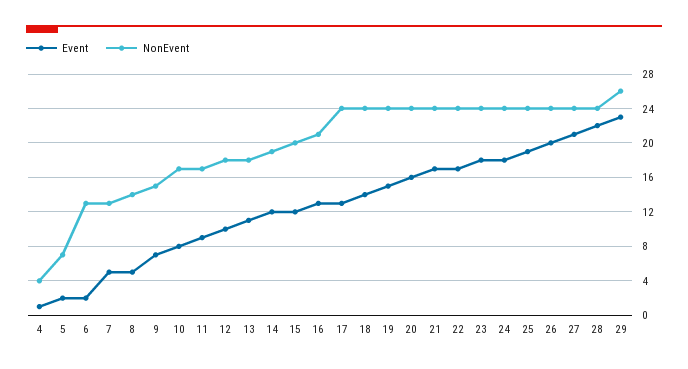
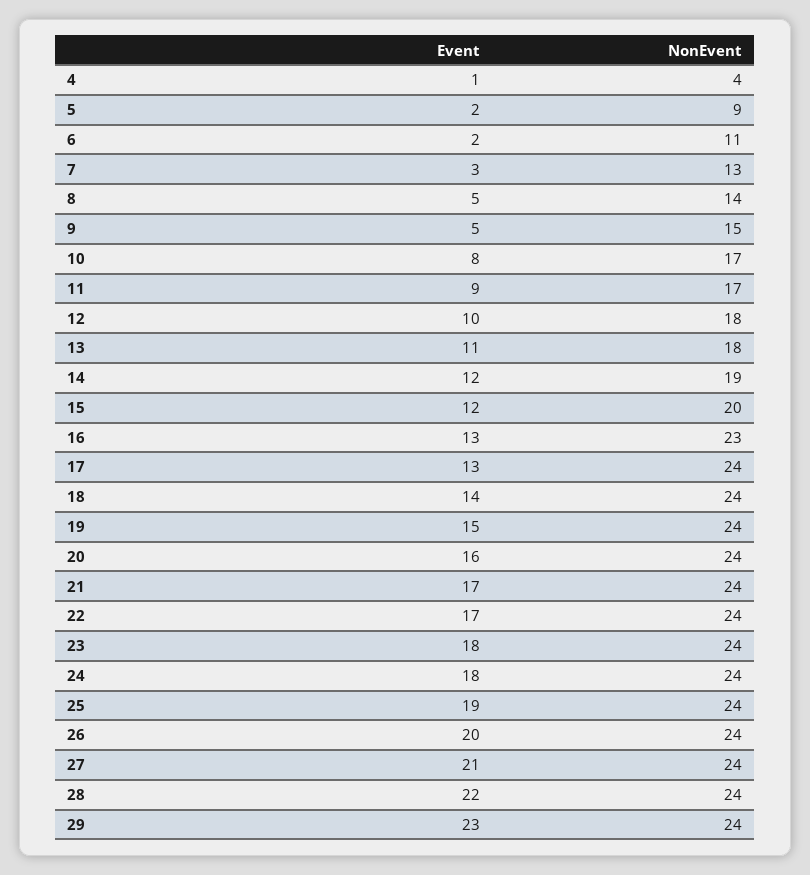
  {
    "Event": {
      "4": 1,
      "5": 2,
      "6": 2,
-     "7": 5,
+     "7": 3,
      "8": 5,
-     "9": 7,
+     "9": 5,
      "10": 8,
      "11": 9,
      "12": 10,
      "13": 11,
      "14": 12,
      "15": 12,
      "16": 13,
      "17": 13,
      "18": 14,
      "19": 15,
      "20": 16,
      "21": 17,
      "22": 17,
      "23": 18,
      "24": 18,
      "25": 19,
      "26": 20,
      "27": 21,
      "28": 22,
      "29": 23
    },
    "NonEvent": {
      "4": 4,
-     "5": 7,
+     "5": 9,
-     "6": 13,
+     "6": 11,
      "7": 13,
      "8": 14,
      "9": 15,
      "10": 17,
      "11": 17,
      "12": 18,
      "13": 18,
      "14": 19,
      "15": 20,
-     "16": 21,
+     "16": 23,
      "17": 24,
      "18": 24,
      "19": 24,
      "20": 24,
      "21": 24,
      "22": 24,
      "23": 24,
      "24": 24,
      "25": 24,
      "26": 24,
      "27": 24,
      "28": 24,
-     "29": 26
+     "29": 24
    }
  }

